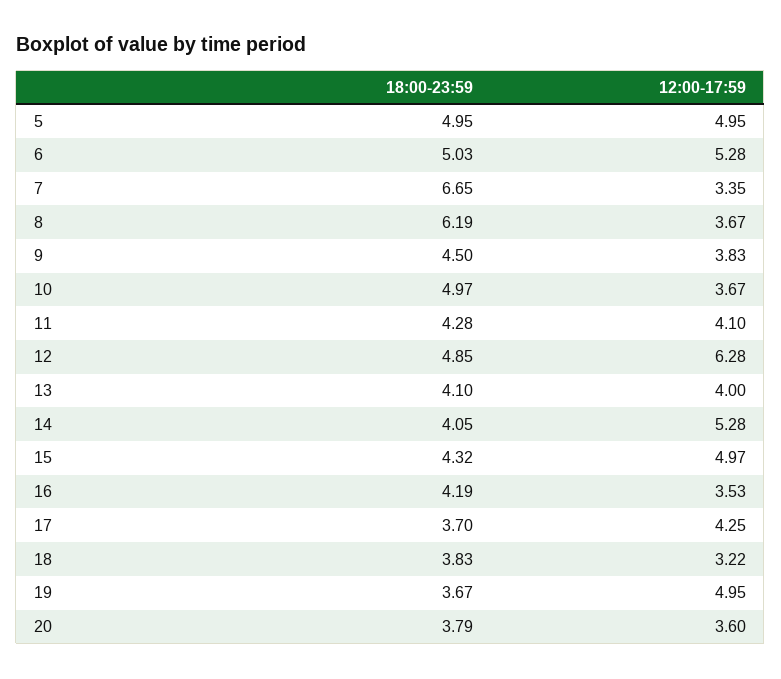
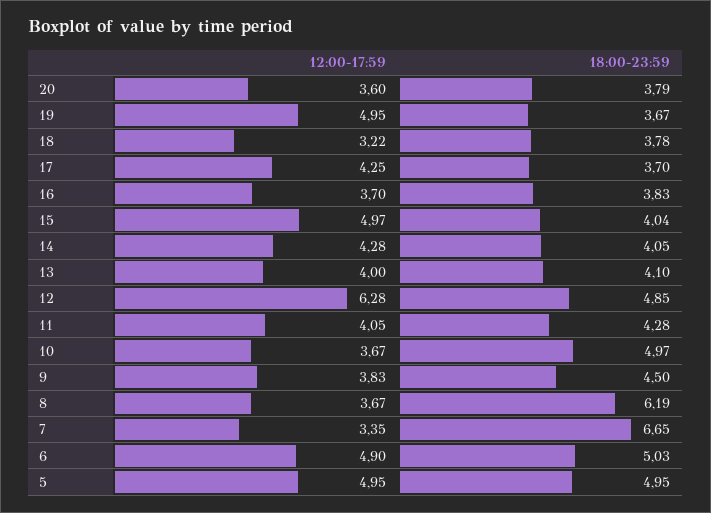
  {
    "18:00-23:59": {
      "5": 4.95,
      "6": 5.03,
      "7": 6.65,
      "8": 6.19,
      "9": 4.5,
      "10": 4.97,
      "11": 4.28,
      "12": 4.85,
      "13": 4.1,
      "14": 4.05,
-     "15": 4.32,
+     "15": 4.04,
-     "16": 4.19,
+     "16": 3.83,
      "17": 3.7,
-     "18": 3.83,
+     "18": 3.78,
      "19": 3.67,
      "20": 3.79
    },
    "12:00-17:59": {
      "5": 4.95,
-     "6": 5.28,
+     "6": 4.9,
      "7": 3.35,
      "8": 3.67,
      "9": 3.83,
      "10": 3.67,
-     "11": 4.1,
+     "11": 4.05,
      "12": 6.28,
      "13": 4,
-     "14": 5.28,
+     "14": 4.28,
      "15": 4.97,
-     "16": 3.53,
+     "16": 3.7,
      "17": 4.25,
      "18": 3.22,
      "19": 4.95,
      "20": 3.6
    }
  }

